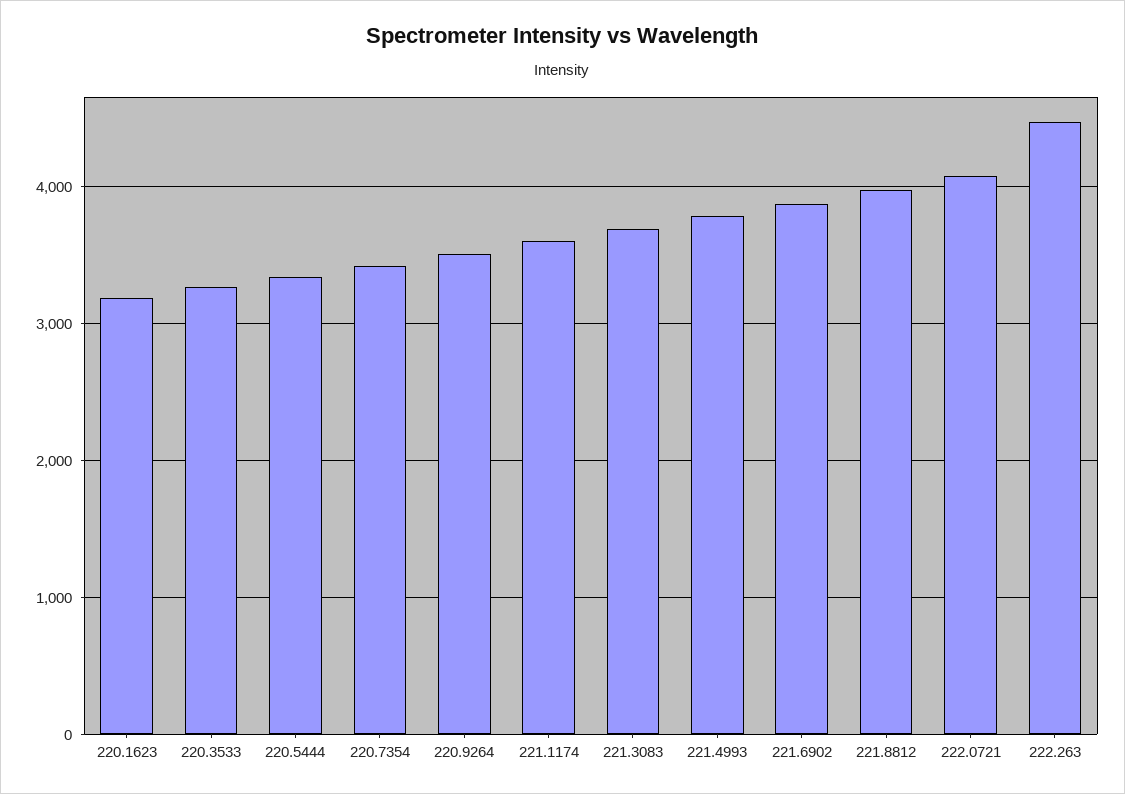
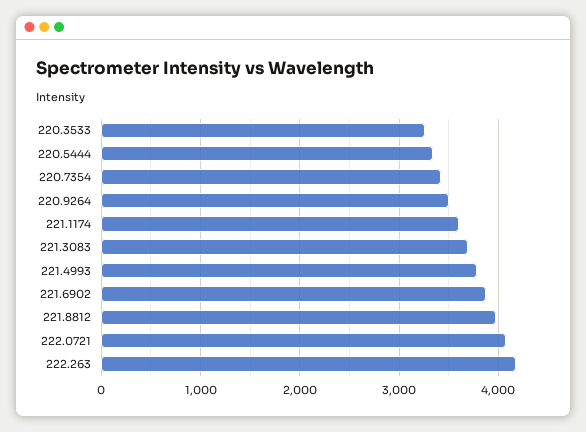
  {
-   "220.1623": 3200,
    "220.3533": 3300,
    "220.5444": 3300,
    "220.7354": 3400,
    "220.9264": 3500,
    "221.1174": 3600,
    "221.3083": 3700,
    "221.4993": 3800,
    "221.6902": 3900,
    "221.8812": 4000,
    "222.0721": 4100,
-   "222.263": 4500
+   "222.263": 4200
  }

